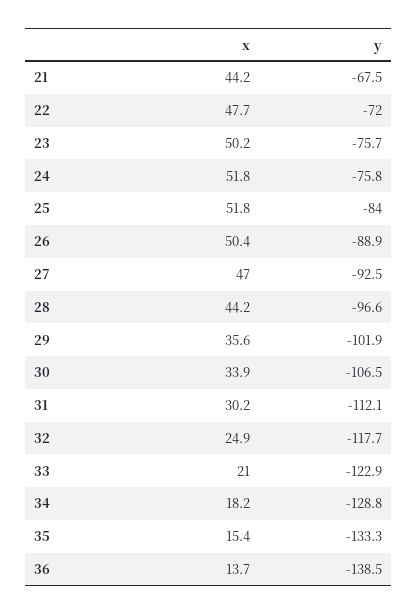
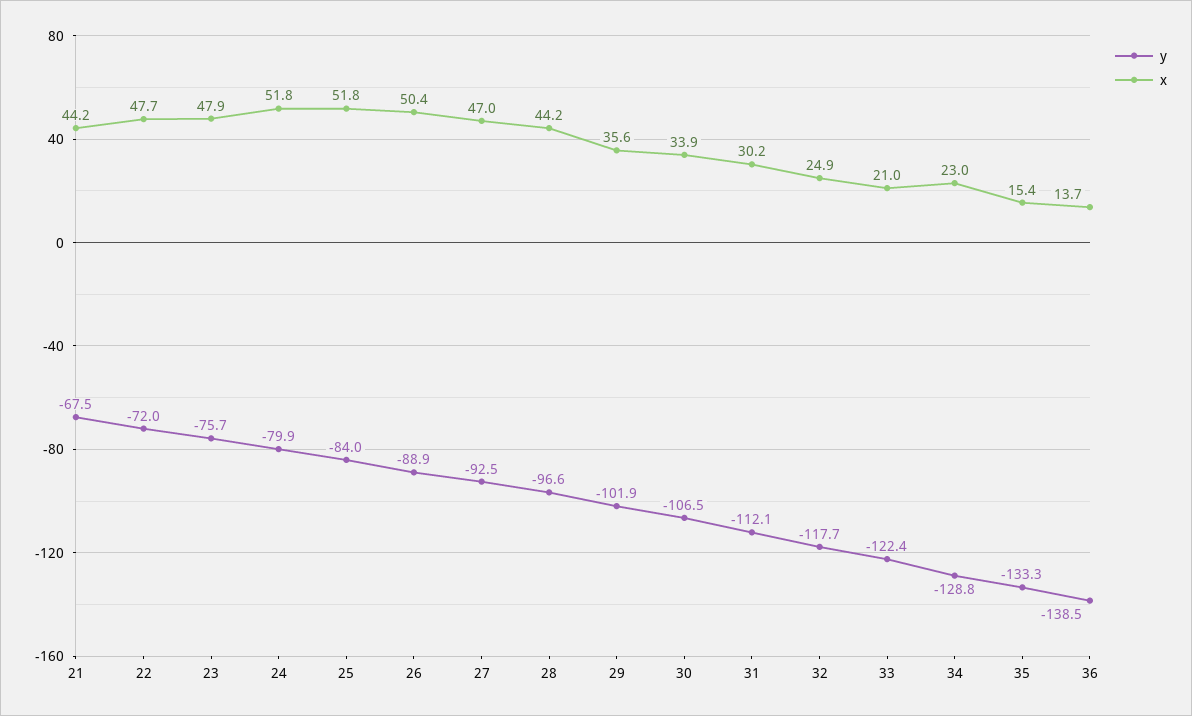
  {
    "x": {
      "21": 44.2,
      "22": 47.7,
-     "23": 50.2,
+     "23": 47.9,
      "24": 51.8,
      "25": 51.8,
      "26": 50.4,
      "27": 47,
      "28": 44.2,
      "29": 35.6,
      "30": 33.9,
      "31": 30.2,
      "32": 24.9,
      "33": 21,
-     "34": 18.2,
+     "34": 23,
      "35": 15.4,
      "36": 13.7
    },
    "y": {
      "21": -67.5,
      "22": -72,
      "23": -75.7,
-     "24": -75.8,
+     "24": -79.9,
      "25": -84,
      "26": -88.9,
      "27": -92.5,
      "28": -96.6,
      "29": -101.9,
      "30": -106.5,
      "31": -112.1,
      "32": -117.7,
-     "33": -122.9,
+     "33": -122.4,
      "34": -128.8,
      "35": -133.3,
      "36": -138.5
    }
  }

